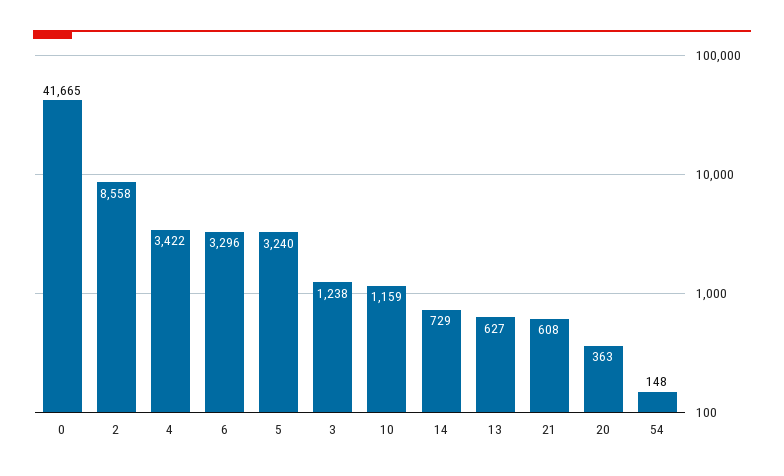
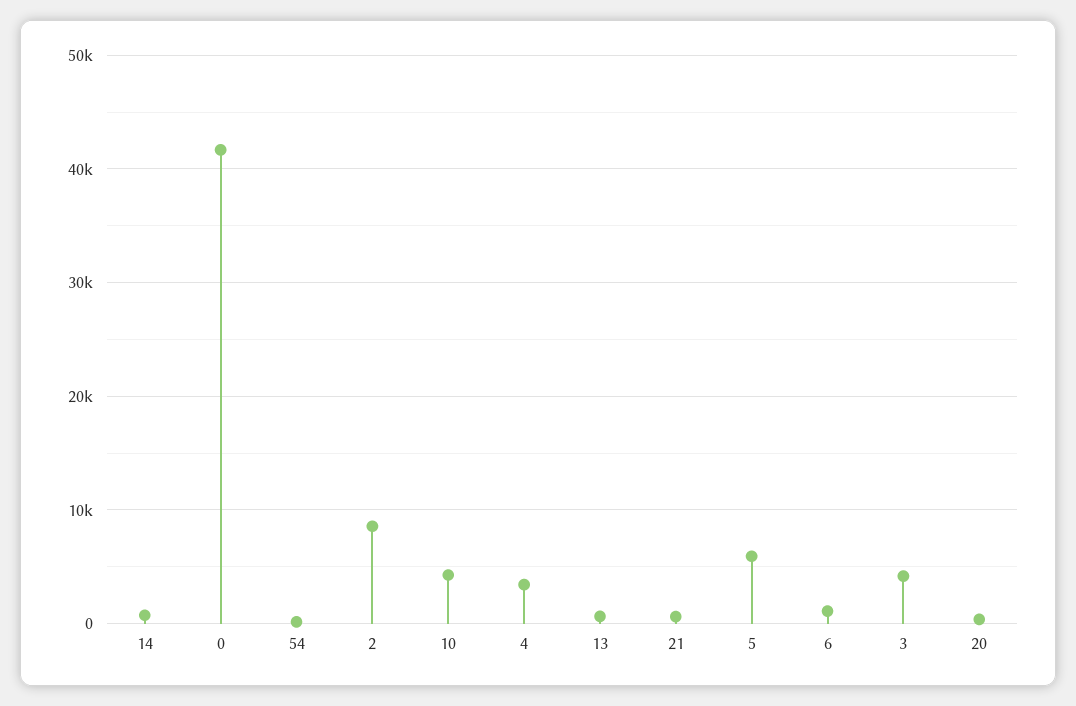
  {
    "0": 41665,
    "2": 8558,
    "4": 3422,
-   "6": 3296,
+   "6": 1000,
-   "5": 3240,
+   "5": 6000,
-   "3": 1238,
+   "3": 4000,
-   "10": 1159,
+   "10": 4000,
    "14": 729,
    "13": 627,
    "21": 608,
    "20": 363,
    "54": 148
  }

